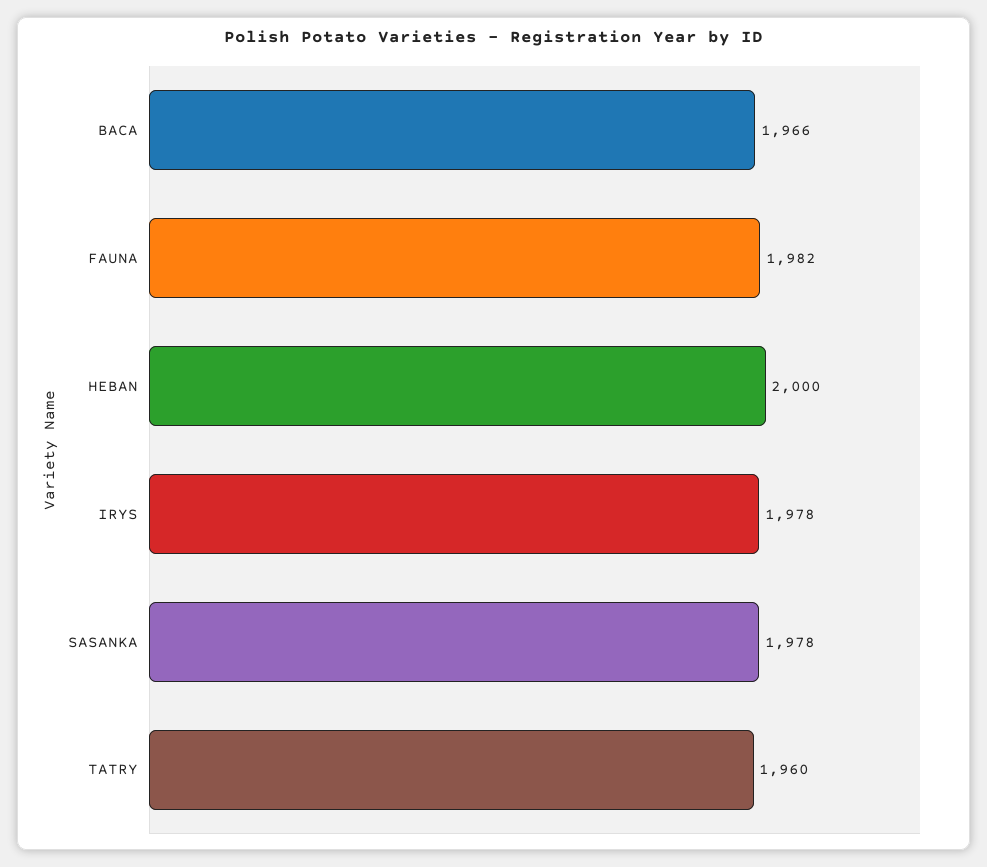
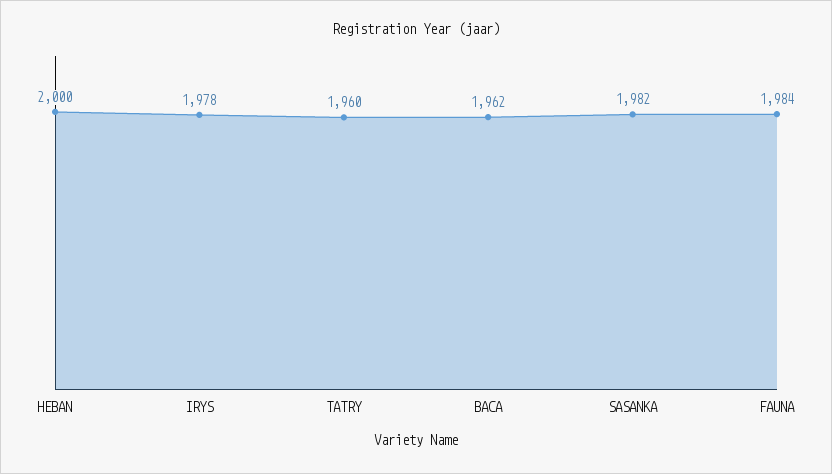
  {
-   "BACA": 1966,
+   "BACA": 1962,
-   "FAUNA": 1982,
+   "FAUNA": 1984,
    "HEBAN": 2000,
    "IRYS": 1978,
-   "SASANKA": 1978,
+   "SASANKA": 1982,
    "TATRY": 1960
  }

